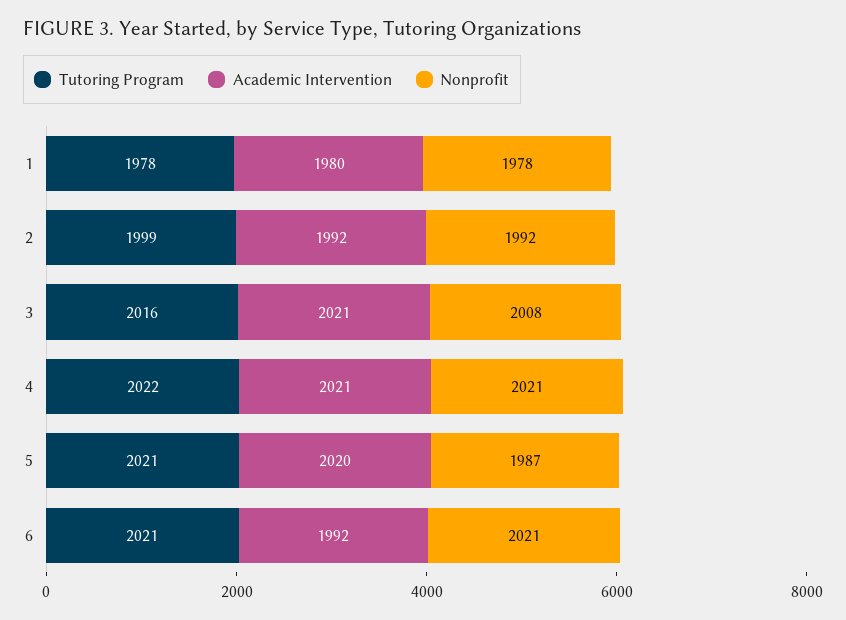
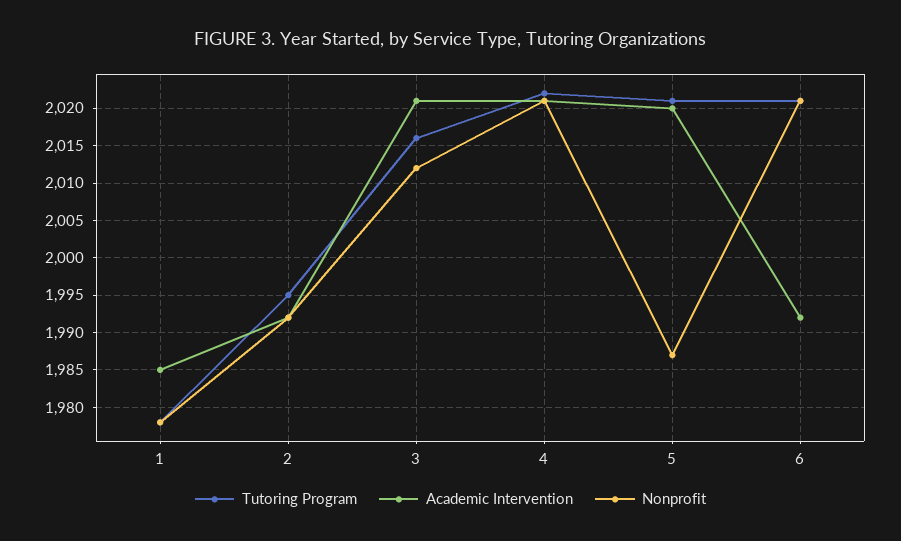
  {
    "Tutoring Program": {
      "1": 1978,
-     "2": 1999,
+     "2": 1995,
      "3": 2016,
      "4": 2022,
      "5": 2021,
      "6": 2021
    },
    "Academic Intervention": {
-     "1": 1980,
+     "1": 1985,
      "2": 1992,
      "3": 2021,
      "4": 2021,
      "5": 2020,
      "6": 1992
    },
    "Nonprofit": {
      "1": 1978,
      "2": 1992,
-     "3": 2008,
+     "3": 2012,
      "4": 2021,
      "5": 1987,
      "6": 2021
    }
  }

